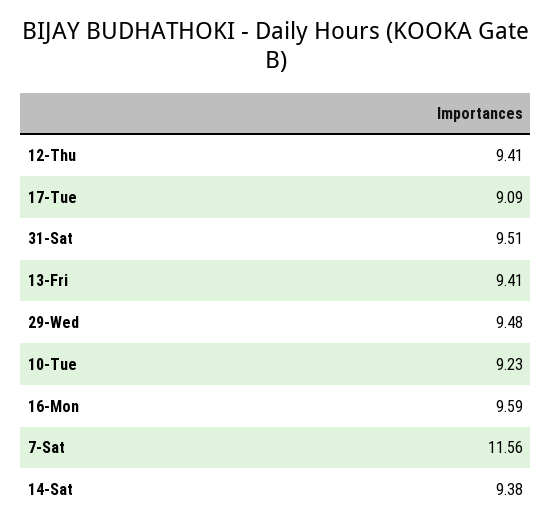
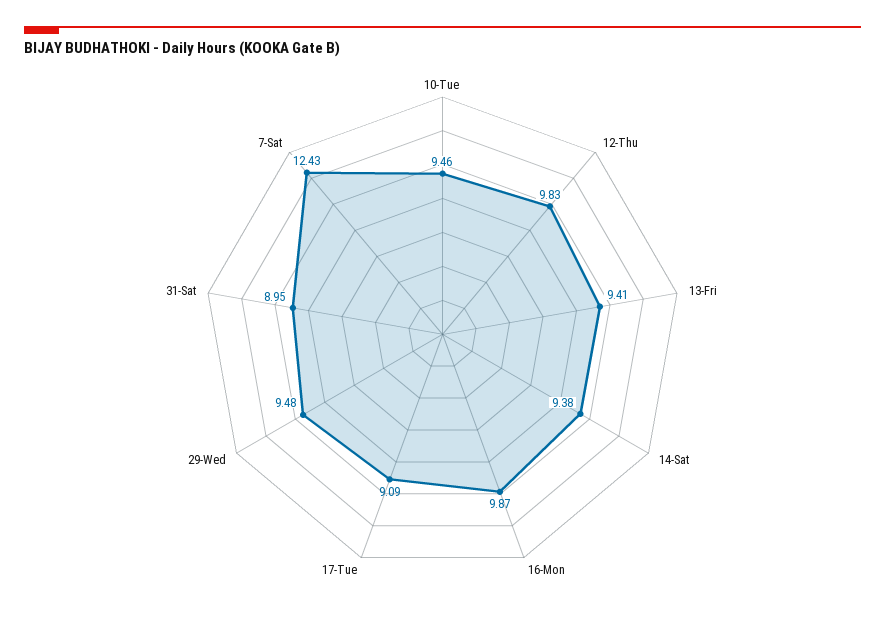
  {
-   "12-Thu": 9.41,
+   "12-Thu": 9.83,
    "17-Tue": 9.09,
-   "31-Sat": 9.51,
+   "31-Sat": 8.95,
    "13-Fri": 9.41,
    "29-Wed": 9.48,
-   "10-Tue": 9.23,
+   "10-Tue": 9.46,
-   "16-Mon": 9.59,
+   "16-Mon": 9.87,
-   "7-Sat": 11.56,
+   "7-Sat": 12.43,
    "14-Sat": 9.38
  }

